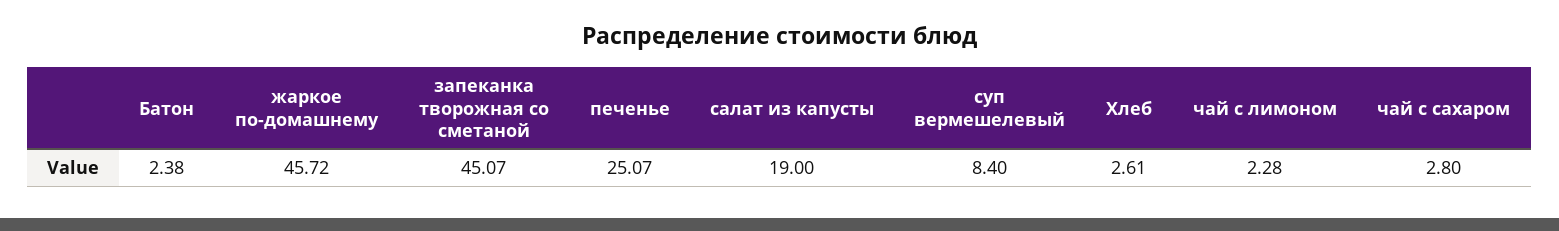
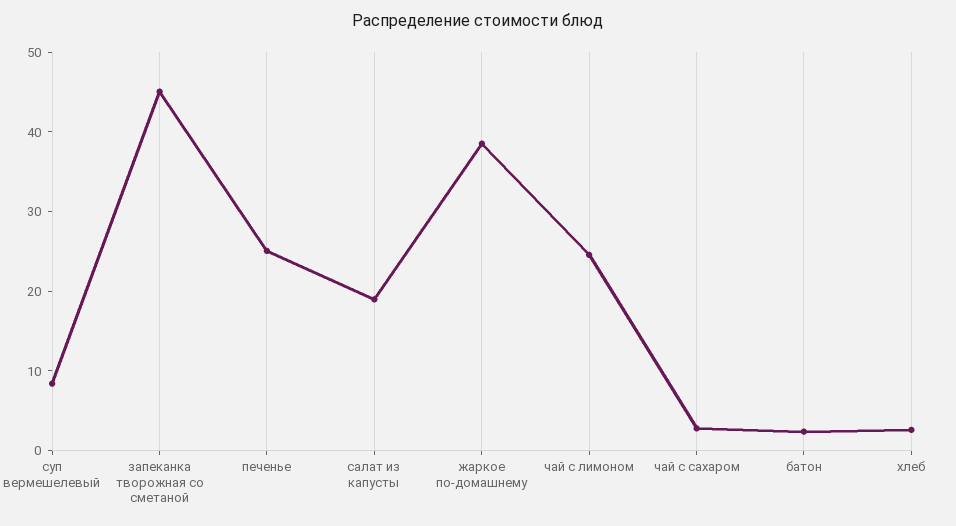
  {
    "Батон": 2.38,
-   "жаркое по-домашнему": 45.72,
+   "жаркое по-домашнему": 38,
    "запеканка творожная со сметаной": 45.07,
    "печенье": 25.07,
    "салат из капусты": 19,
    "суп вермешелевый": 8.4,
    "Хлеб": 2.61,
-   "чай с лимоном": 2.28,
+   "чай с лимоном": 24,
    "чай с сахаром": 2.8
  }

